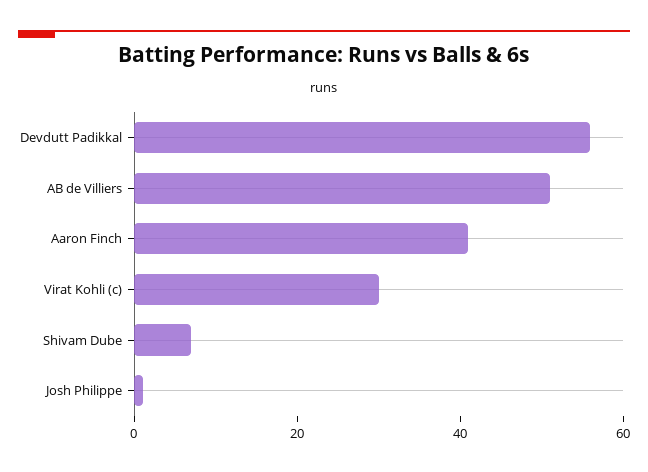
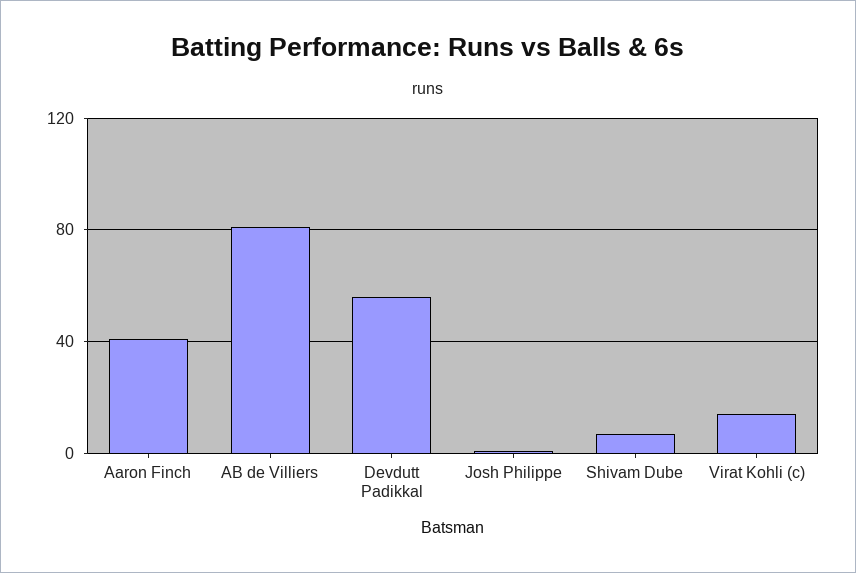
  {
    "Devdutt Padikkal": 55,
-   "AB de Villiers": 50,
+   "AB de Villiers": 80,
    "Aaron Finch": 40,
-   "Virat Kohli (c)": 30,
+   "Virat Kohli (c)": 15,
    "Shivam Dube": 5,
    "Josh Philippe": 0
  }

